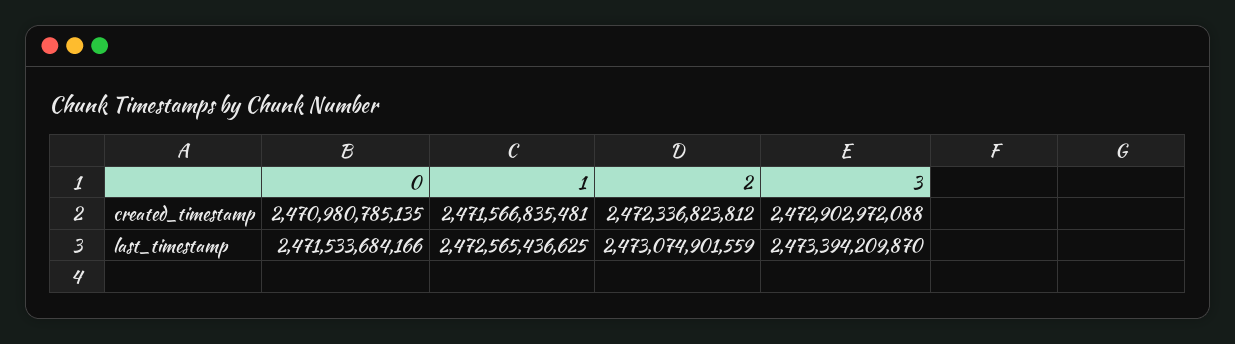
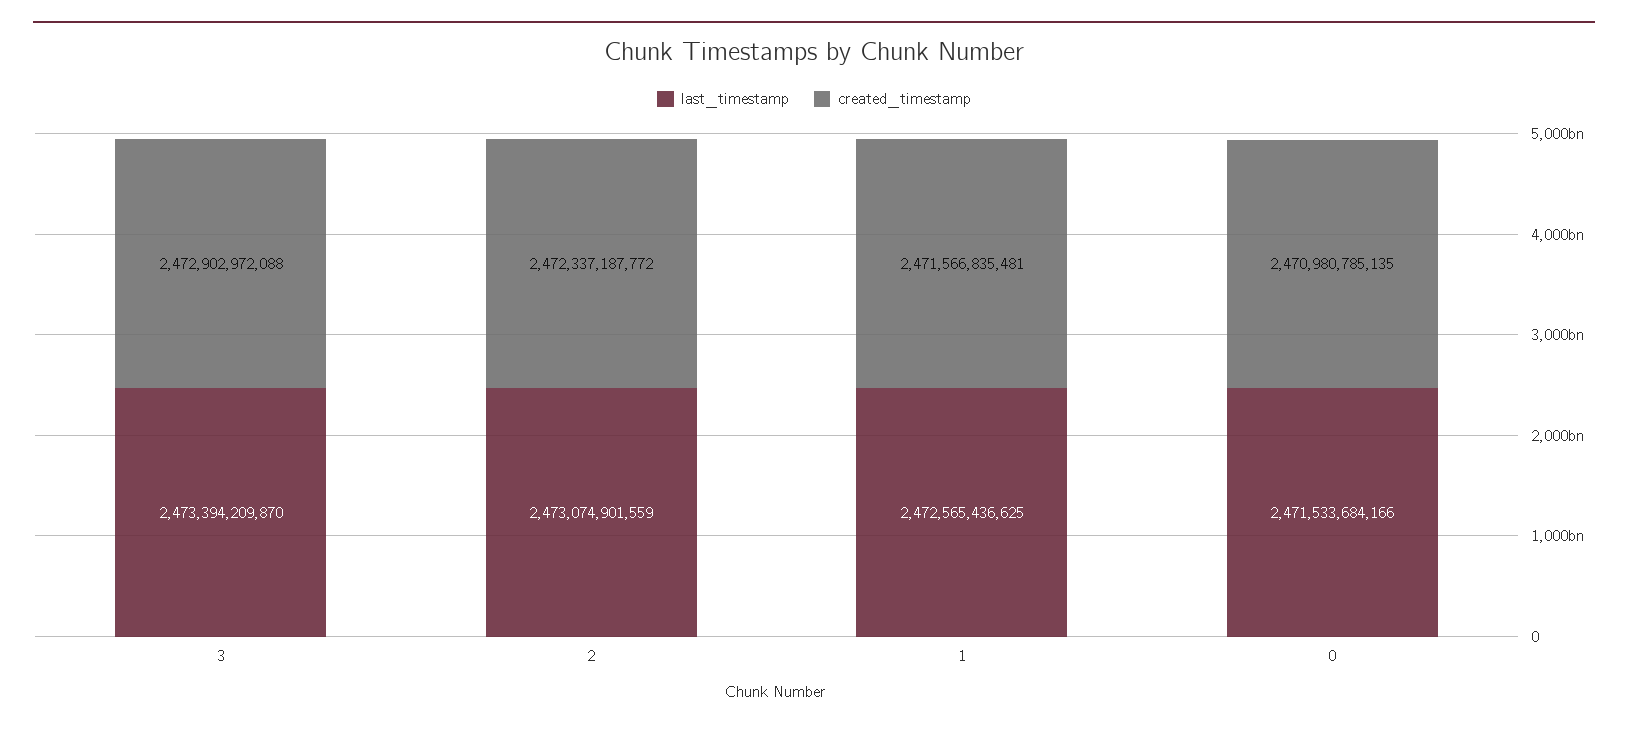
  {
    "created_timestamp": {
      "0": 2470980785135,
      "1": 2471566835481,
-     "2": 2472336823812,
+     "2": 2472337187772,
      "3": 2472902972088
    },
    "last_timestamp": {
      "0": 2471533684166,
      "1": 2472565436625,
      "2": 2473074901559,
      "3": 2473394209870
    }
  }

